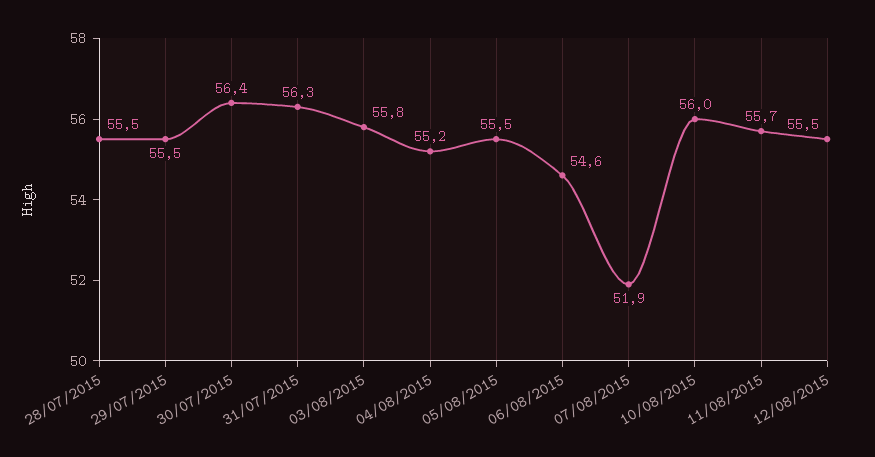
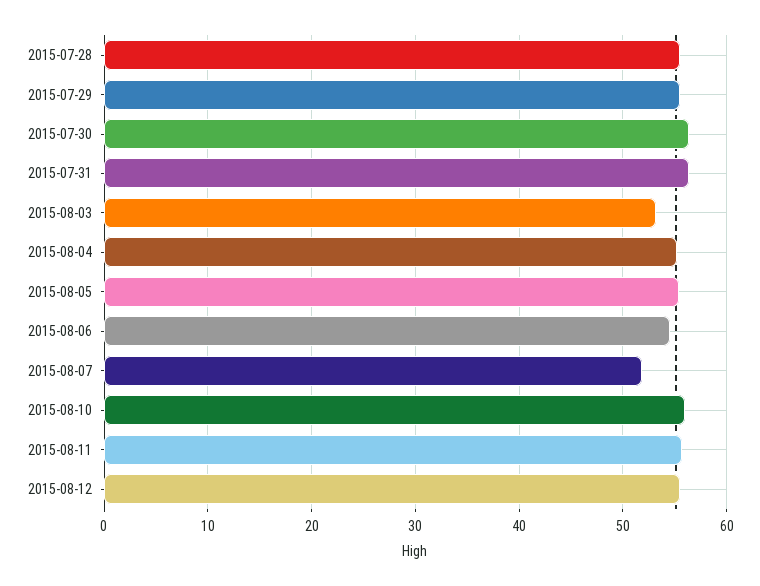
  {
    "28/07/2015": 55.5,
    "29/07/2015": 55.5,
    "30/07/2015": 56.4,
    "31/07/2015": 56.3,
-   "03/08/2015": 55.8,
+   "03/08/2015": 53,
    "04/08/2015": 55.2,
    "05/08/2015": 55.5,
    "06/08/2015": 54.6,
    "07/08/2015": 51.9,
    "10/08/2015": 56,
    "11/08/2015": 55.7,
    "12/08/2015": 55.5
  }

